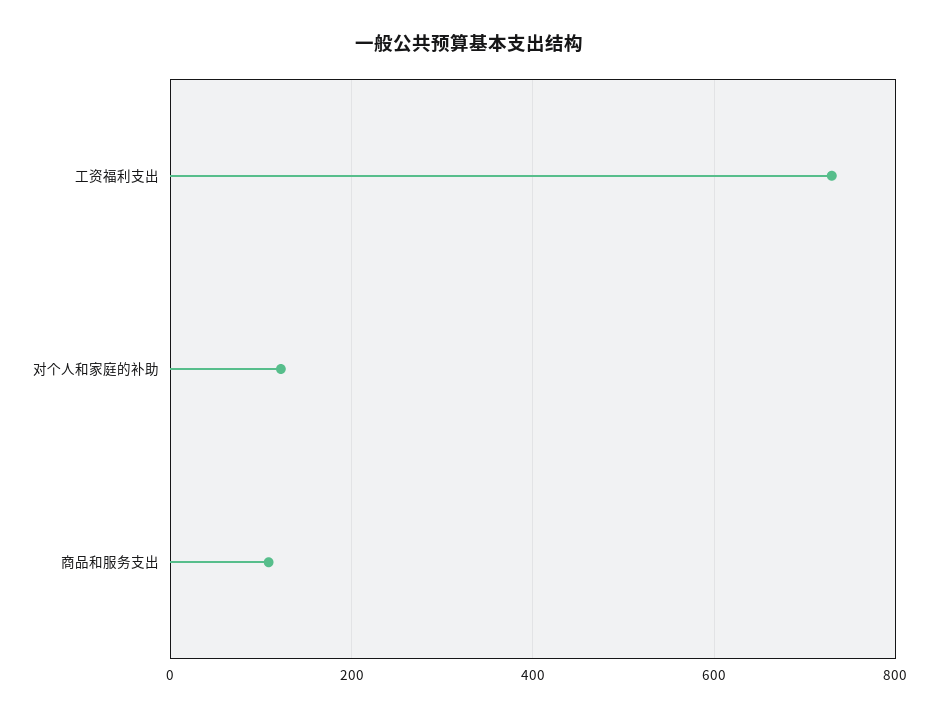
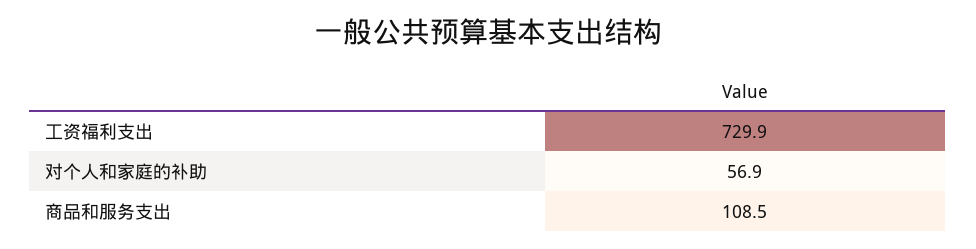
  {
    "工资福利支出": 729.9,
-   "对个人和家庭的补助": 120,
+   "对个人和家庭的补助": 56.9,
    "商品和服务支出": 108.5
  }

